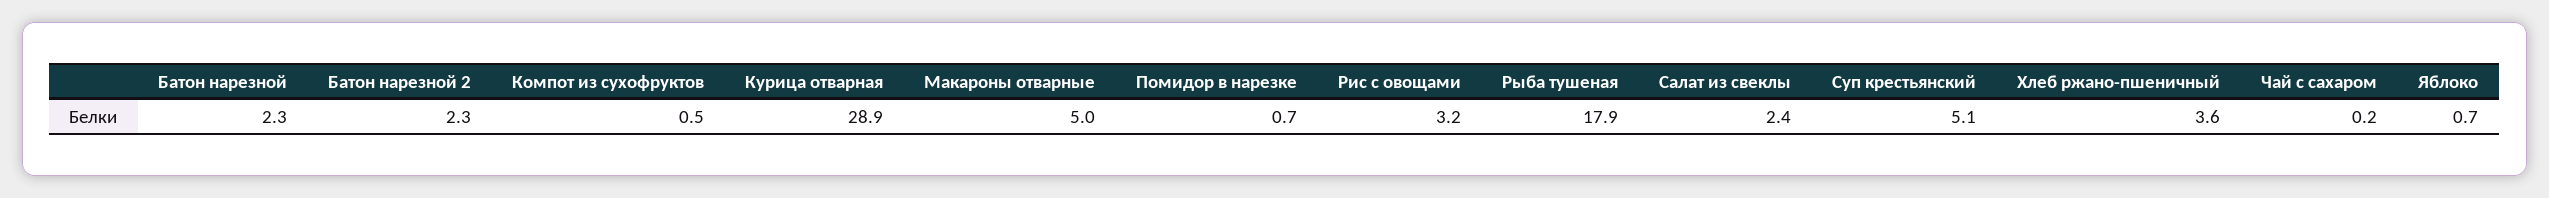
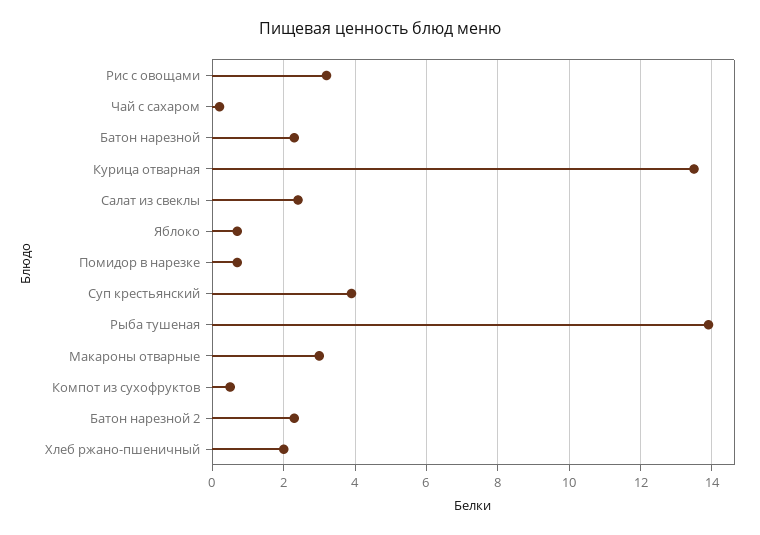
  {
    "Батон нарезной": 2.3,
    "Батон нарезной 2": 2.3,
    "Компот из сухофруктов": 0.5,
-   "Курица отварная": 28.9,
+   "Курица отварная": 13.5,
-   "Макароны отварные": 5,
+   "Макароны отварные": 3,
    "Помидор в нарезке": 0.7,
    "Рис с овощами": 3.2,
-   "Рыба тушеная": 17.9,
+   "Рыба тушеная": 14,
    "Салат из свеклы": 2.4,
-   "Суп крестьянский": 5.1,
+   "Суп крестьянский": 4,
-   "Хлеб ржано-пшеничный": 3.6,
+   "Хлеб ржано-пшеничный": 2,
    "Чай с сахаром": 0.2,
    "Яблоко": 0.7
  }

